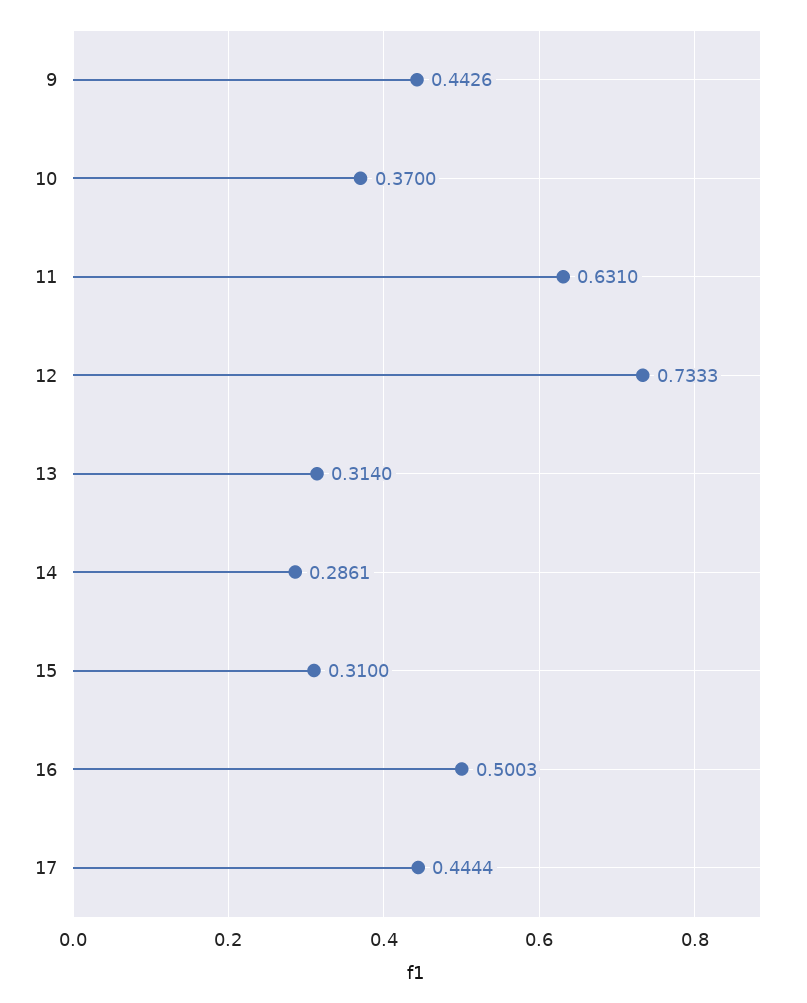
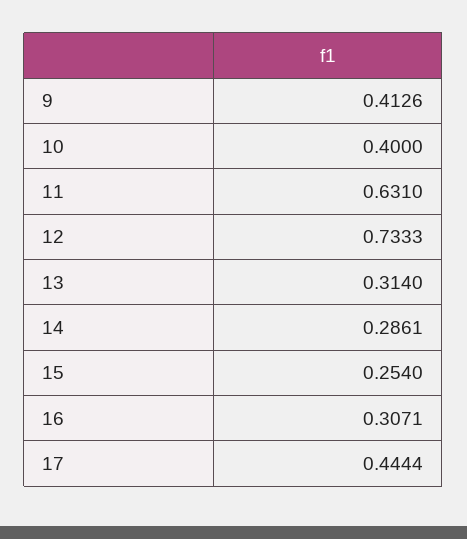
  {
-   "9": 0.4426,
+   "9": 0.4126,
-   "10": 0.37,
+   "10": 0.4,
    "11": 0.631,
    "12": 0.7333,
    "13": 0.314,
    "14": 0.2861,
-   "15": 0.31,
+   "15": 0.254,
-   "16": 0.5003,
+   "16": 0.3071,
    "17": 0.4444
  }

